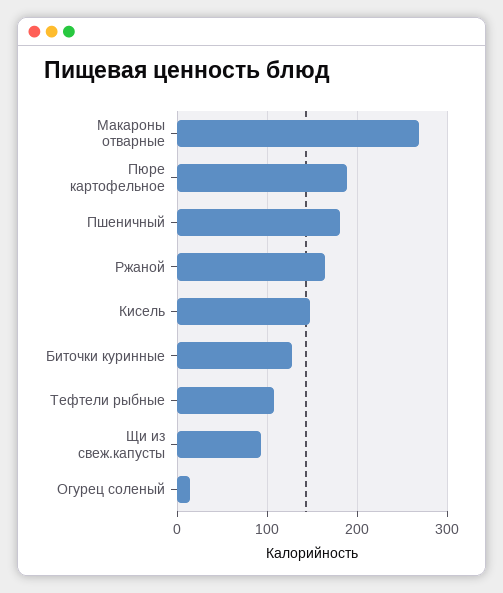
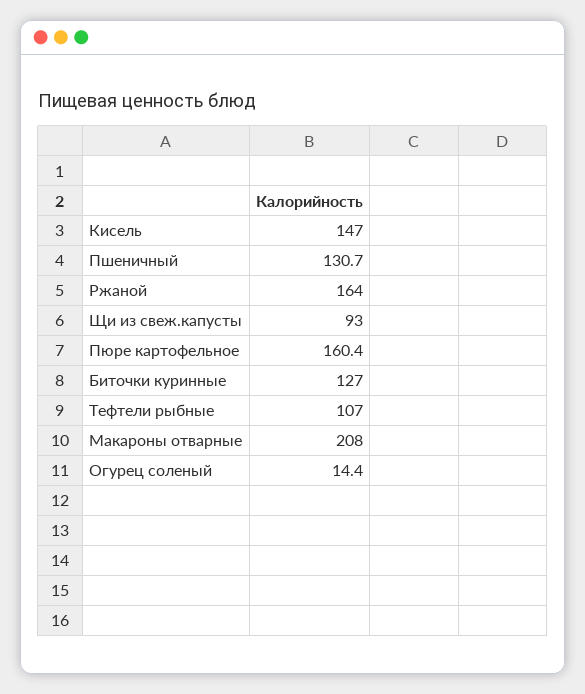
  {
-   "Макароны отварные": 270,
+   "Макароны отварные": 208,
-   "Пюре картофельное": 190,
+   "Пюре картофельное": 160.4,
-   "Пшеничный": 180,
+   "Пшеничный": 130.7,
    "Ржаной": 164,
    "Кисель": 147,
    "Биточки куринные": 127,
    "Тефтели рыбные": 107,
    "Щи из свеж.капусты": 93,
    "Огурец соленый": 14.4
  }

